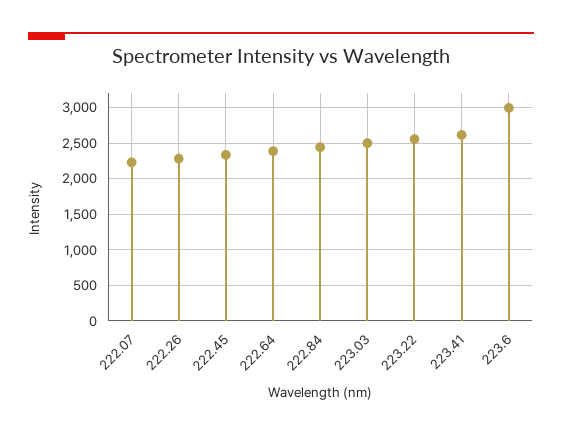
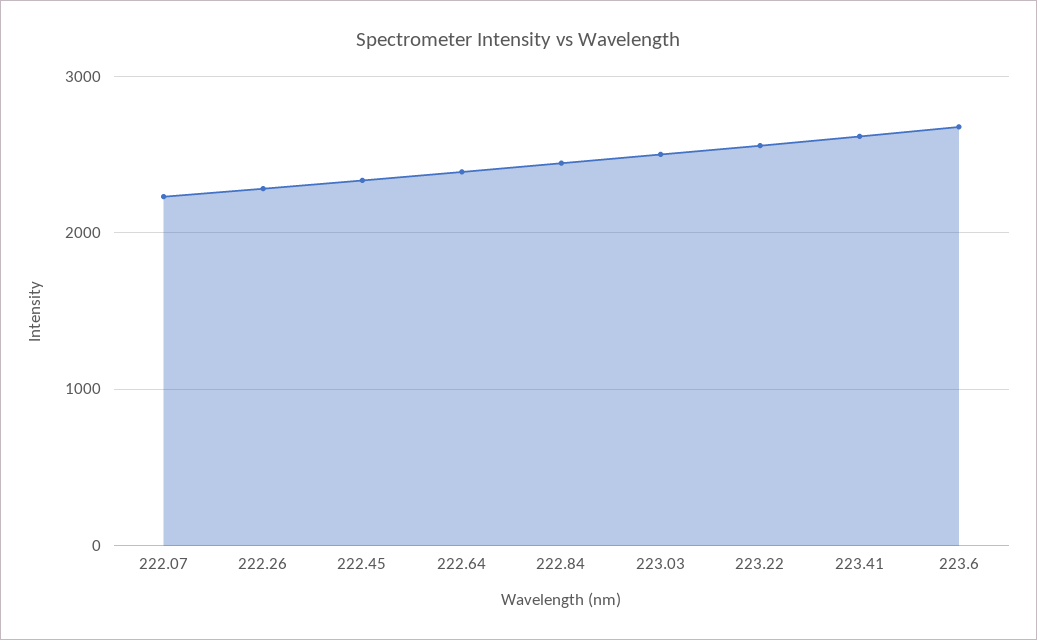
  {
    "222.07": 2200,
    "222.26": 2300,
    "222.45": 2300,
    "222.64": 2400,
    "222.84": 2400,
    "223.03": 2500,
    "223.22": 2600,
    "223.41": 2600,
-   "223.6": 3000
+   "223.6": 2700
  }

